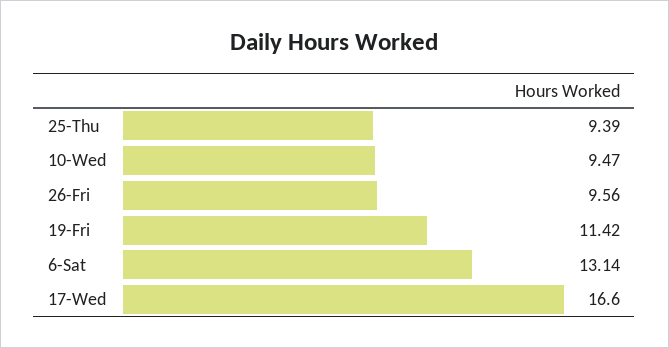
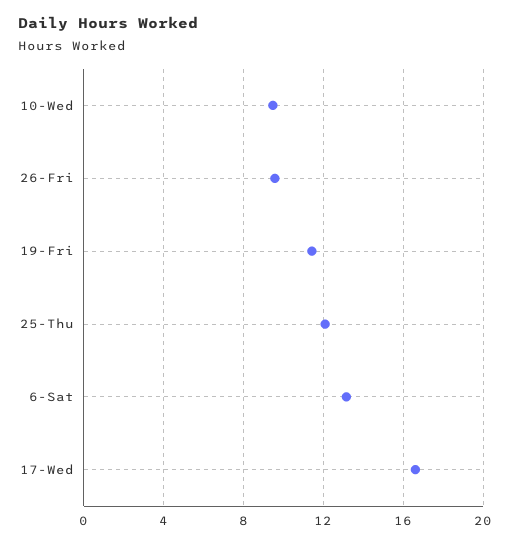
  {
-   "25-Thu": 9.39,
+   "25-Thu": 12,
    "10-Wed": 9.47,
    "26-Fri": 9.56,
    "19-Fri": 11.42,
    "6-Sat": 13.14,
    "17-Wed": 16.6
  }

